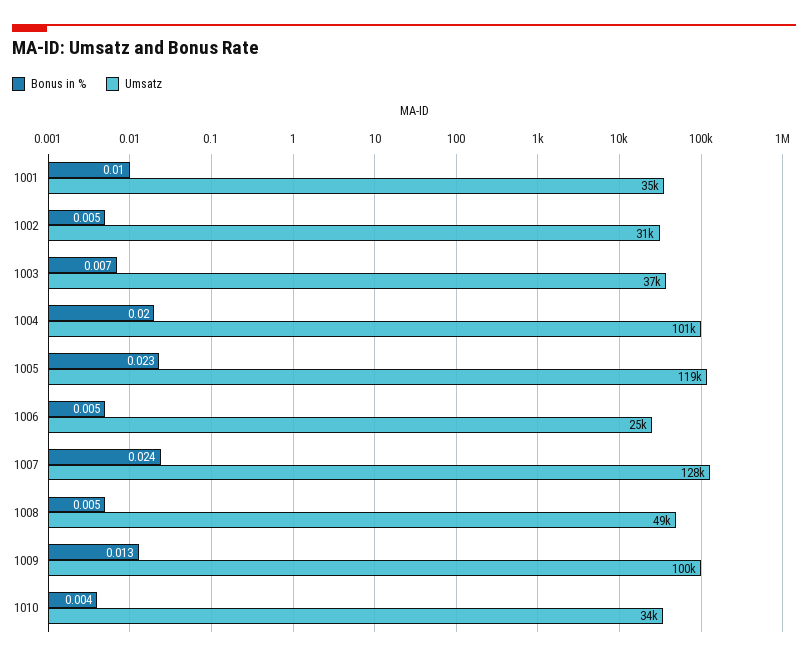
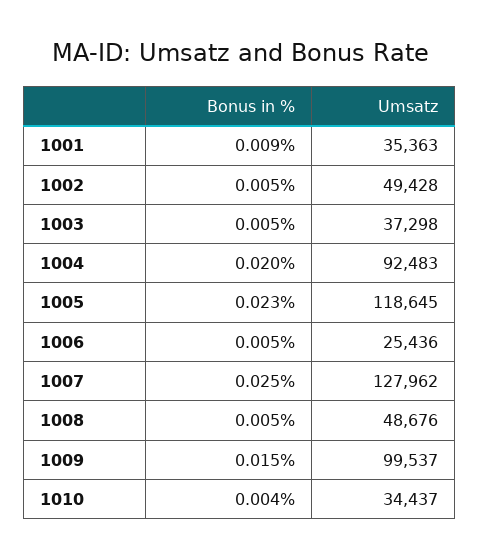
  {
    "Bonus in %": {
-     "1001": 0.01,
+     "1001": 0.009,
      "1002": 0.005,
-     "1003": 0.007,
+     "1003": 0.005,
      "1004": 0.02,
      "1005": 0.023,
      "1006": 0.005,
-     "1007": 0.024,
+     "1007": 0.025,
      "1008": 0.005,
-     "1009": 0.013,
+     "1009": 0.015,
      "1010": 0.004
    },
    "Umsatz": {
      "1001": 35363,
-     "1002": 31000,
+     "1002": 49428,
      "1003": 37298,
-     "1004": 101000,
+     "1004": 92483,
      "1005": 118645,
      "1006": 25436,
      "1007": 127962,
      "1008": 48676,
      "1009": 99537,
      "1010": 34437
    }
  }

